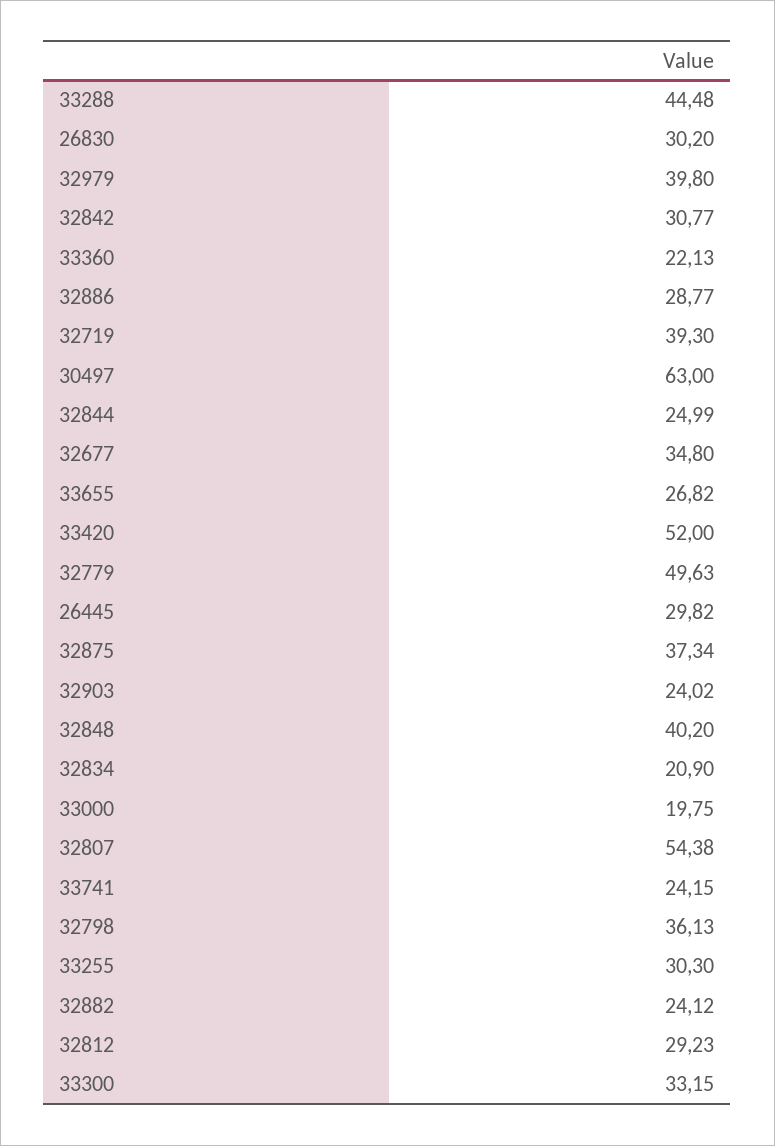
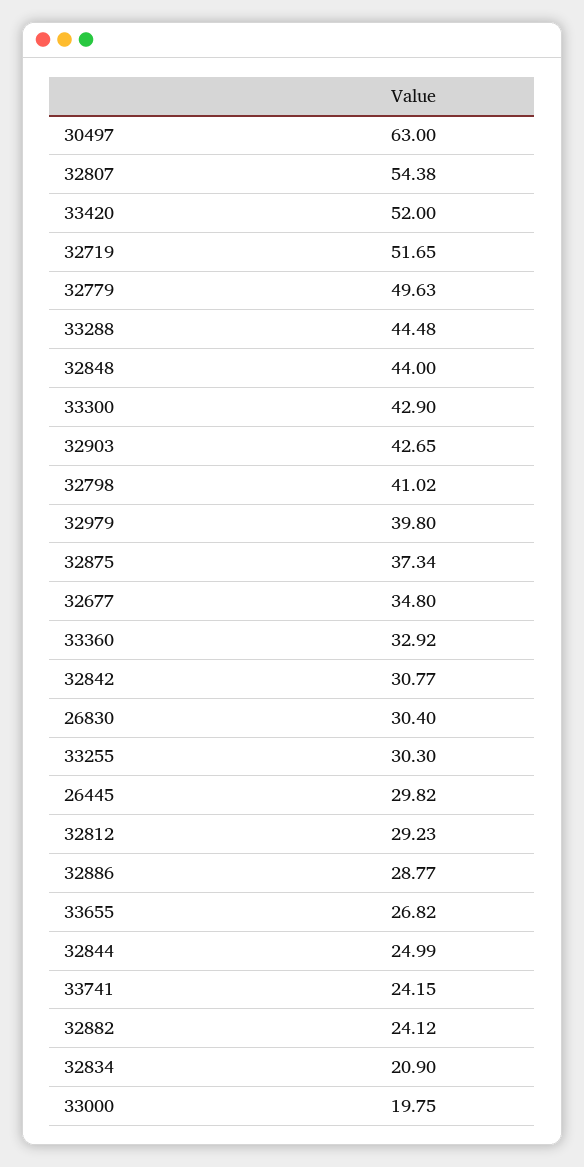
  {
    "33288": 44.48,
-   "26830": 30.2,
+   "26830": 30.4,
    "32979": 39.8,
    "32842": 30.77,
-   "33360": 22.13,
+   "33360": 32.92,
    "32886": 28.77,
-   "32719": 39.3,
+   "32719": 51.65,
    "30497": 63,
    "32844": 24.99,
    "32677": 34.8,
    "33655": 26.82,
    "33420": 52,
    "32779": 49.63,
    "26445": 29.82,
    "32875": 37.34,
-   "32903": 24.02,
+   "32903": 42.65,
-   "32848": 40.2,
+   "32848": 44,
    "32834": 20.9,
    "33000": 19.75,
    "32807": 54.38,
    "33741": 24.15,
-   "32798": 36.13,
+   "32798": 41.02,
    "33255": 30.3,
    "32882": 24.12,
    "32812": 29.23,
-   "33300": 33.15
+   "33300": 42.9
  }

